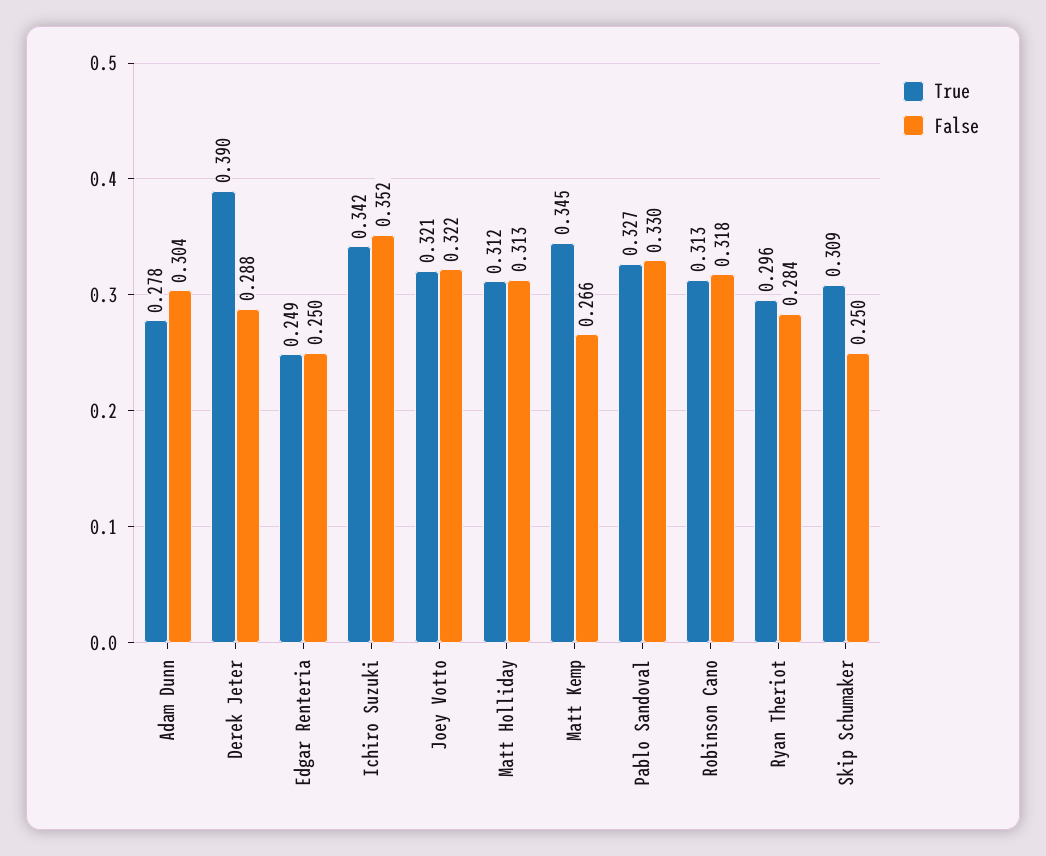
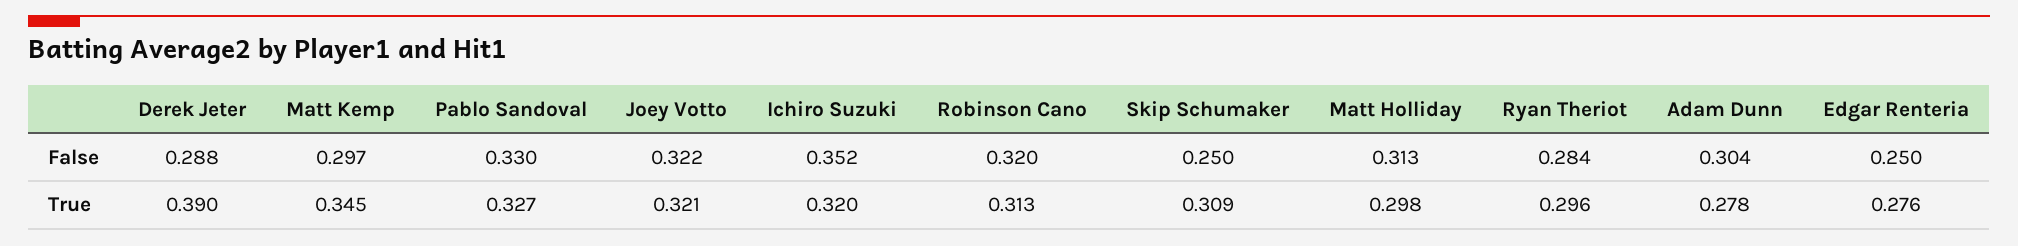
  {
    "True": {
      "Adam Dunn": 0.278,
      "Derek Jeter": 0.39,
-     "Edgar Renteria": 0.249,
+     "Edgar Renteria": 0.276,
-     "Ichiro Suzuki": 0.342,
+     "Ichiro Suzuki": 0.32,
      "Joey Votto": 0.321,
-     "Matt Holliday": 0.312,
+     "Matt Holliday": 0.298,
      "Matt Kemp": 0.345,
      "Pablo Sandoval": 0.327,
      "Robinson Cano": 0.313,
      "Ryan Theriot": 0.296,
      "Skip Schumaker": 0.309
    },
    "False": {
      "Adam Dunn": 0.304,
      "Derek Jeter": 0.288,
      "Edgar Renteria": 0.25,
      "Ichiro Suzuki": 0.352,
      "Joey Votto": 0.322,
      "Matt Holliday": 0.313,
-     "Matt Kemp": 0.266,
+     "Matt Kemp": 0.297,
      "Pablo Sandoval": 0.33,
-     "Robinson Cano": 0.318,
+     "Robinson Cano": 0.32,
      "Ryan Theriot": 0.284,
      "Skip Schumaker": 0.25
    }
  }

